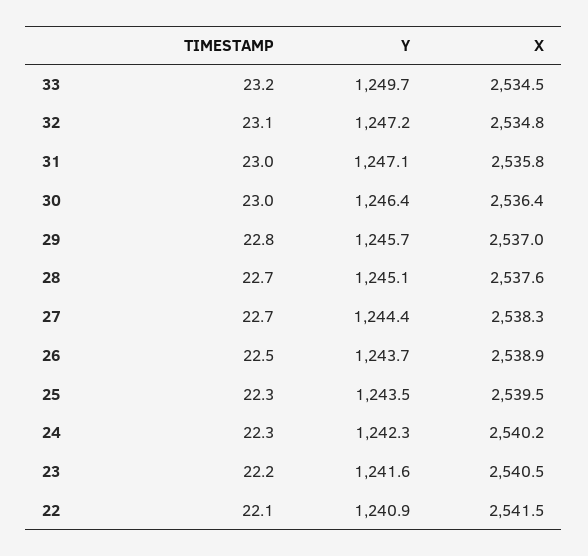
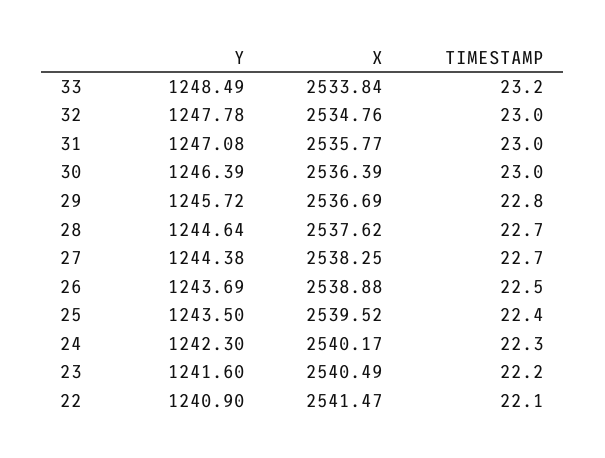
  {
    "TIMESTAMP": {
      "33": 23.2,
-     "32": 23.1,
+     "32": 23,
      "31": 23,
      "30": 23,
      "29": 22.8,
      "28": 22.7,
      "27": 22.7,
      "26": 22.5,
-     "25": 22.3,
+     "25": 22.4,
      "24": 22.3,
      "23": 22.2,
      "22": 22.1
    },
    "Y": {
-     "33": 1249.7,
+     "33": 1248.49,
-     "32": 1247.2,
+     "32": 1247.78,
      "31": 1247.08,
      "30": 1246.39,
      "29": 1245.72,
-     "28": 1245.1,
+     "28": 1244.64,
      "27": 1244.38,
      "26": 1243.69,
      "25": 1243.5,
      "24": 1242.3,
      "23": 1241.6,
      "22": 1240.9
    },
    "X": {
-     "33": 2534.5,
+     "33": 2533.84,
      "32": 2534.76,
      "31": 2535.77,
      "30": 2536.39,
-     "29": 2537,
+     "29": 2536.69,
      "28": 2537.62,
      "27": 2538.25,
      "26": 2538.88,
      "25": 2539.52,
      "24": 2540.17,
      "23": 2540.49,
      "22": 2541.47
    }
  }

